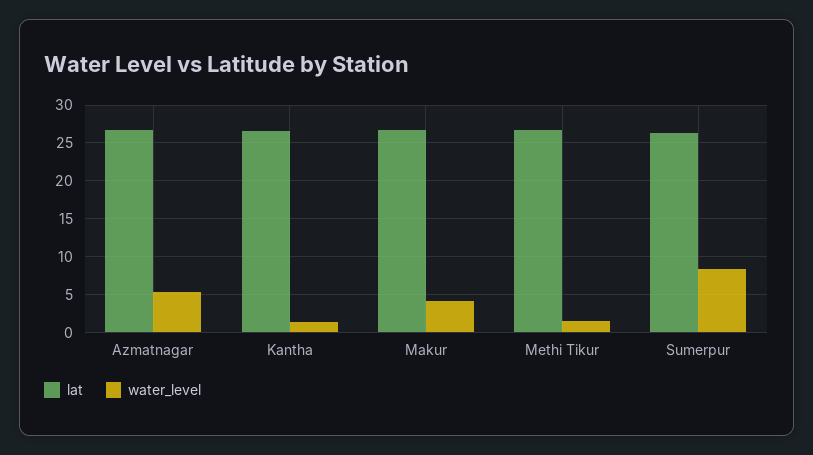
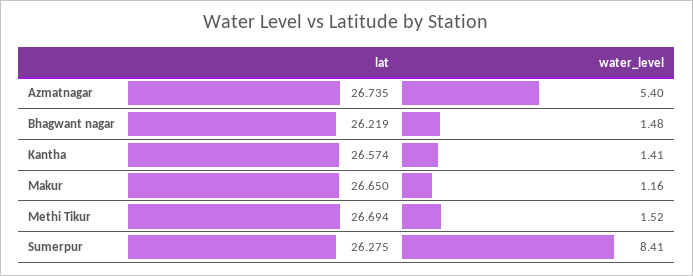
  {
    "lat": {
      "Azmatnagar": 26.735,
      "Kantha": 26.574,
      "Makur": 26.65,
      "Methi Tikur": 26.694,
-     "Sumerpur": 26.275
+     "Sumerpur": 26.275,
+     "Bhagwant nagar": 26.219
    },
    "water_level": {
      "Azmatnagar": 5.4,
      "Kantha": 1.41,
-     "Makur": 4,
+     "Makur": 1.16,
      "Methi Tikur": 1.52,
-     "Sumerpur": 8.41
+     "Sumerpur": 8.41,
+     "Bhagwant nagar": 1.48
    }
  }

